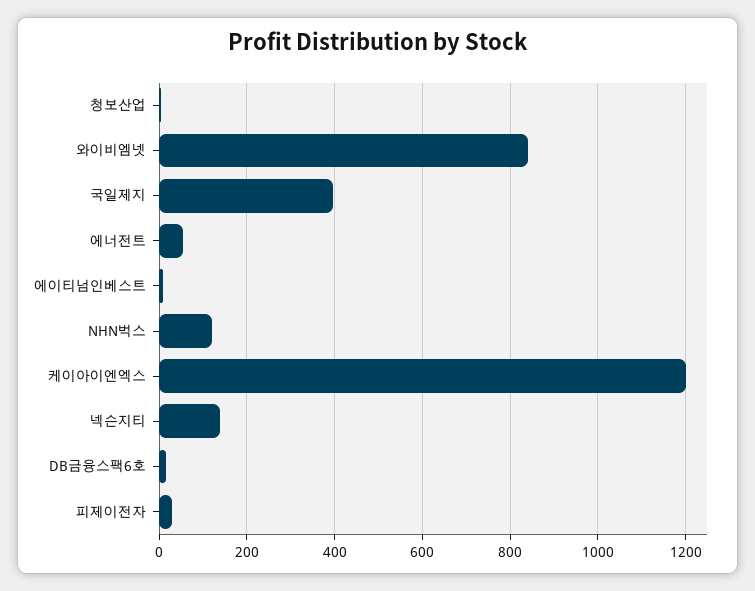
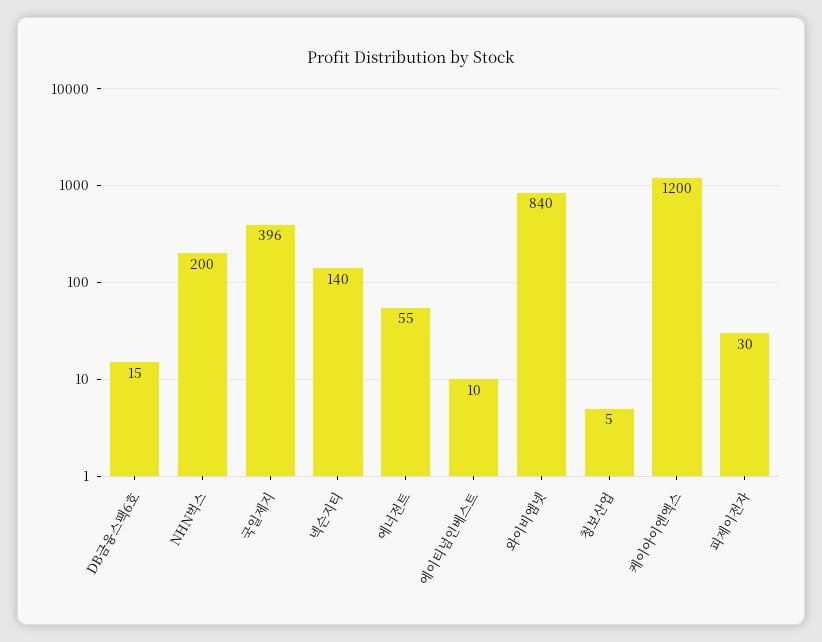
  {
    "청보산업": 5,
    "와이비엠넷": 840,
    "국일제지": 396,
    "에너전트": 55,
    "에이티넘인베스트": 10,
-   "NHN벅스": 120,
+   "NHN벅스": 200,
    "케이아이엔엑스": 1200,
    "넥슨지티": 140,
    "DB금융스팩6호": 15,
    "피제이전자": 30
  }

